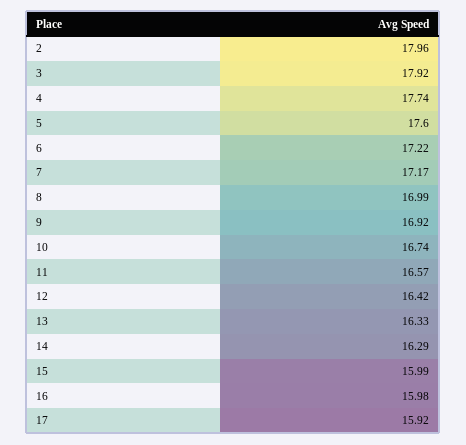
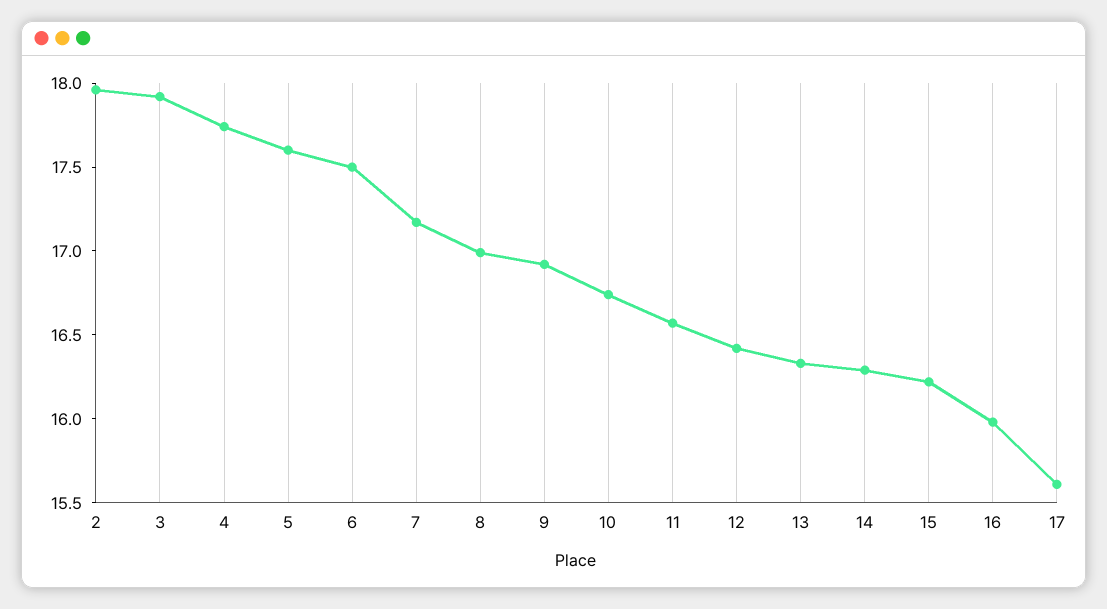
  {
    "2": 17.96,
    "3": 17.92,
    "4": 17.74,
    "5": 17.6,
-   "6": 17.22,
+   "6": 17.5,
    "7": 17.17,
    "8": 16.99,
    "9": 16.92,
    "10": 16.74,
    "11": 16.57,
    "12": 16.42,
    "13": 16.33,
    "14": 16.29,
-   "15": 15.99,
+   "15": 16.2,
    "16": 15.98,
-   "17": 15.92
+   "17": 15.6
  }

